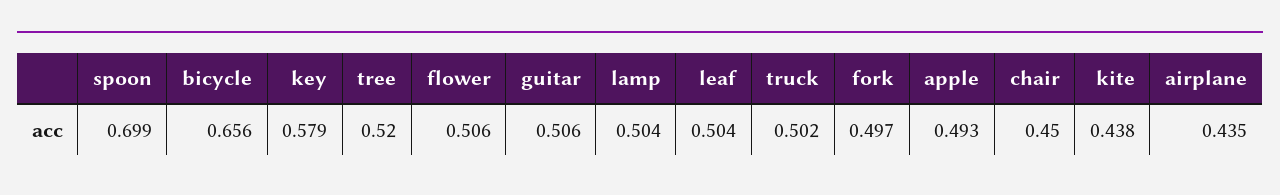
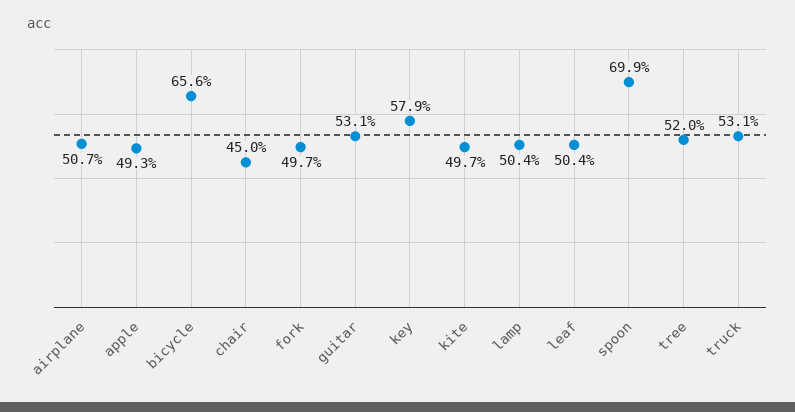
  {
    "spoon": 0.699,
    "bicycle": 0.656,
    "key": 0.579,
    "tree": 0.52,
-   "flower": 0.506,
-   "guitar": 0.506,
+   "guitar": 0.531,
    "lamp": 0.504,
    "leaf": 0.504,
-   "truck": 0.502,
+   "truck": 0.531,
    "fork": 0.497,
    "apple": 0.493,
    "chair": 0.45,
-   "kite": 0.438,
+   "kite": 0.497,
-   "airplane": 0.435
+   "airplane": 0.507
  }

